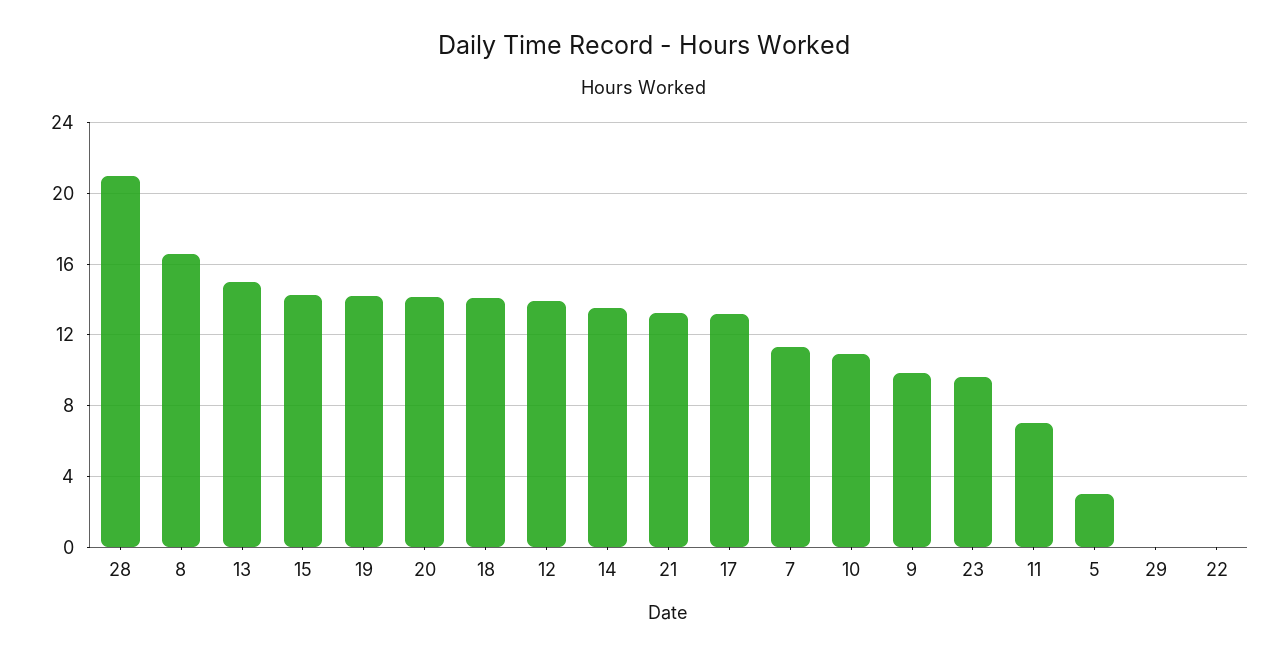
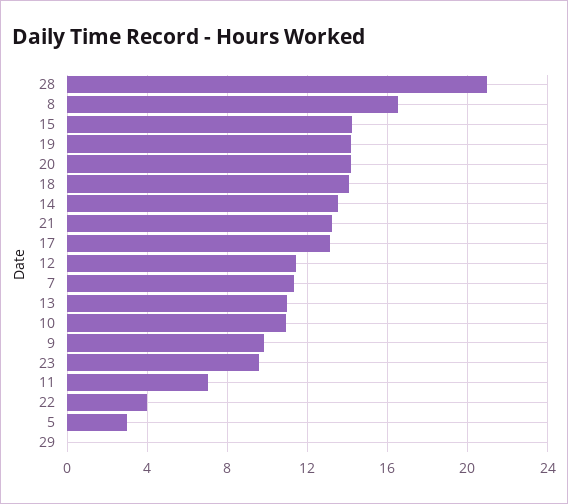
  {
    "28": 21,
    "8": 16.5,
-   "13": 15,
+   "13": 11,
    "15": 14,
    "19": 14,
    "20": 14,
    "18": 14,
-   "12": 14,
+   "12": 11.5,
    "14": 13.5,
    "21": 13,
    "17": 13,
    "7": 11.5,
    "10": 11,
    "9": 10,
    "23": 9.5,
    "11": 7,
    "5": 3,
    "29": 0,
-   "22": 0
+   "22": 4
  }

